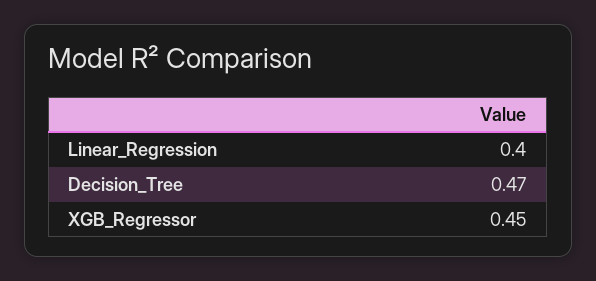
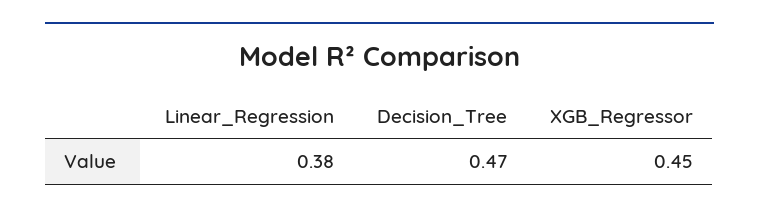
  {
-   "Linear_Regression": 0.4,
+   "Linear_Regression": 0.38,
    "Decision_Tree": 0.47,
    "XGB_Regressor": 0.45
  }

